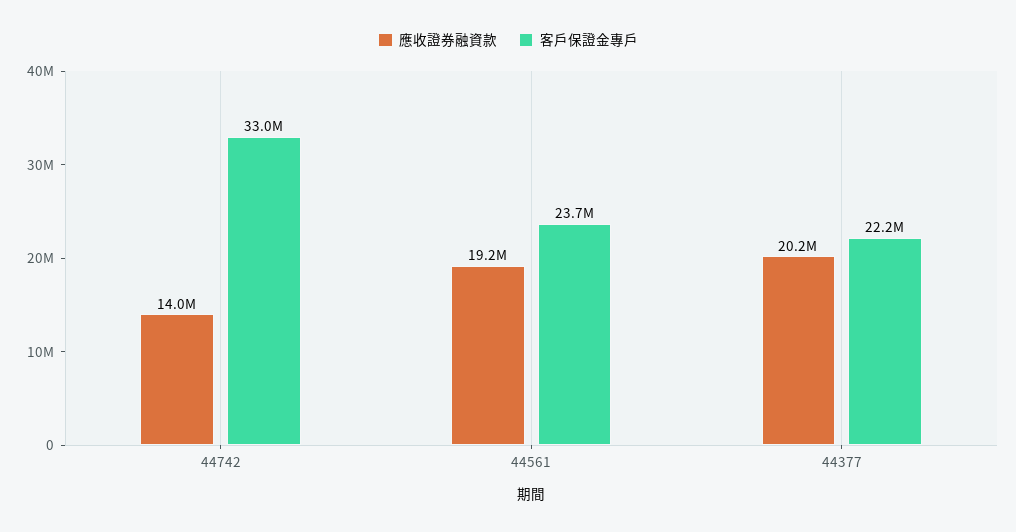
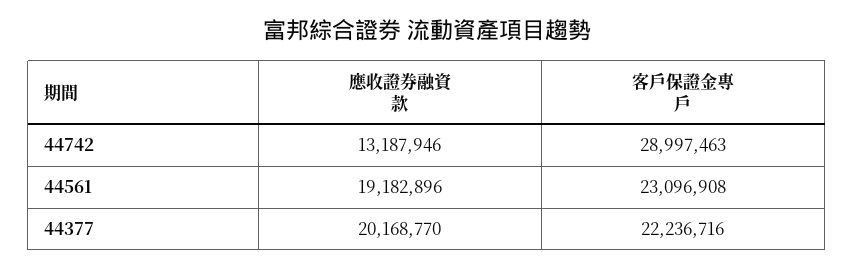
  {
    "應收證券融資款": {
-     "44742": 14000000,
+     "44742": 13187946,
      "44561": 19182896,
      "44377": 20168770
    },
    "客戶保證金專戶": {
-     "44742": 33000000,
+     "44742": 28997463,
-     "44561": 23700000,
+     "44561": 23096908,
      "44377": 22236716
    }
  }

